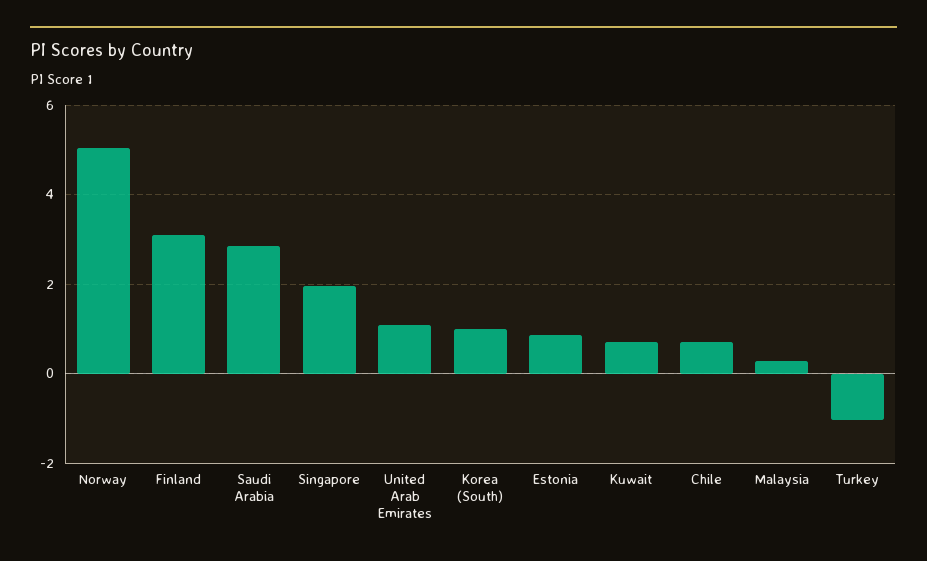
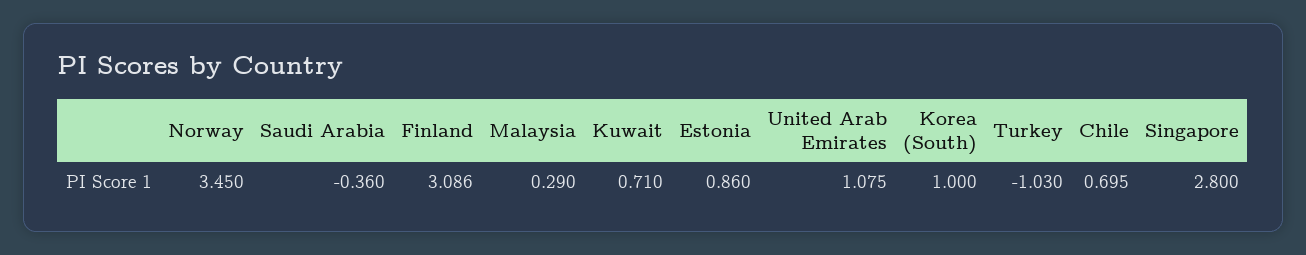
  {
-   "Norway": 5,
+   "Norway": 3.45,
    "Finland": 3.086,
-   "Saudi Arabia": 2.8,
+   "Saudi Arabia": -0.36,
-   "Singapore": 2,
+   "Singapore": 2.8,
    "United Arab Emirates": 1.075,
    "Korea (South)": 1,
    "Estonia": 0.86,
    "Kuwait": 0.71,
    "Chile": 0.695,
    "Malaysia": 0.29,
    "Turkey": -1.03
  }

